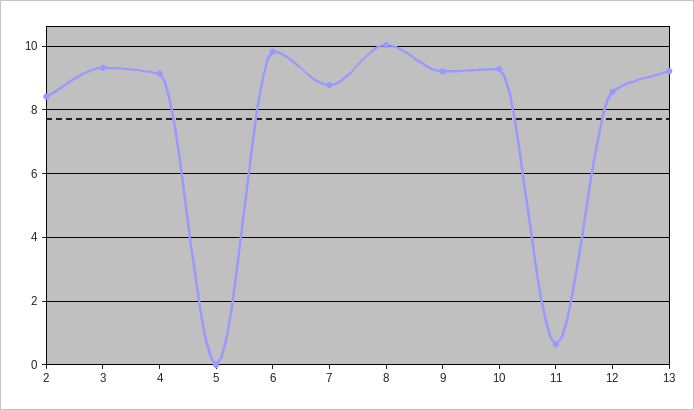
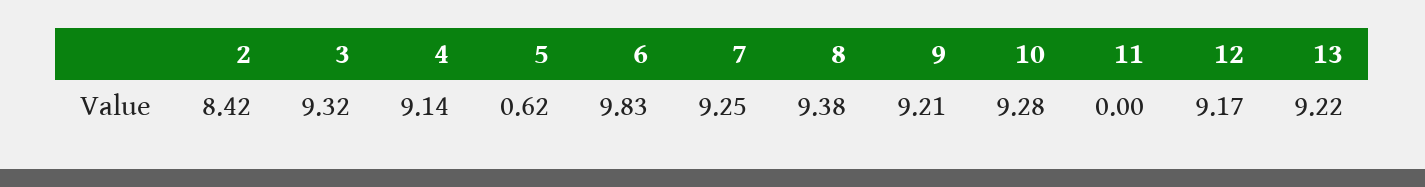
  {
    "2": 8.42,
    "3": 9.32,
    "4": 9.14,
-   "5": 0,
+   "5": 0.62,
    "6": 9.83,
-   "7": 8.8,
+   "7": 9.25,
-   "8": 10,
+   "8": 9.38,
    "9": 9.21,
    "10": 9.28,
-   "11": 0.6,
+   "11": 0,
-   "12": 8.6,
+   "12": 9.17,
    "13": 9.22
  }

